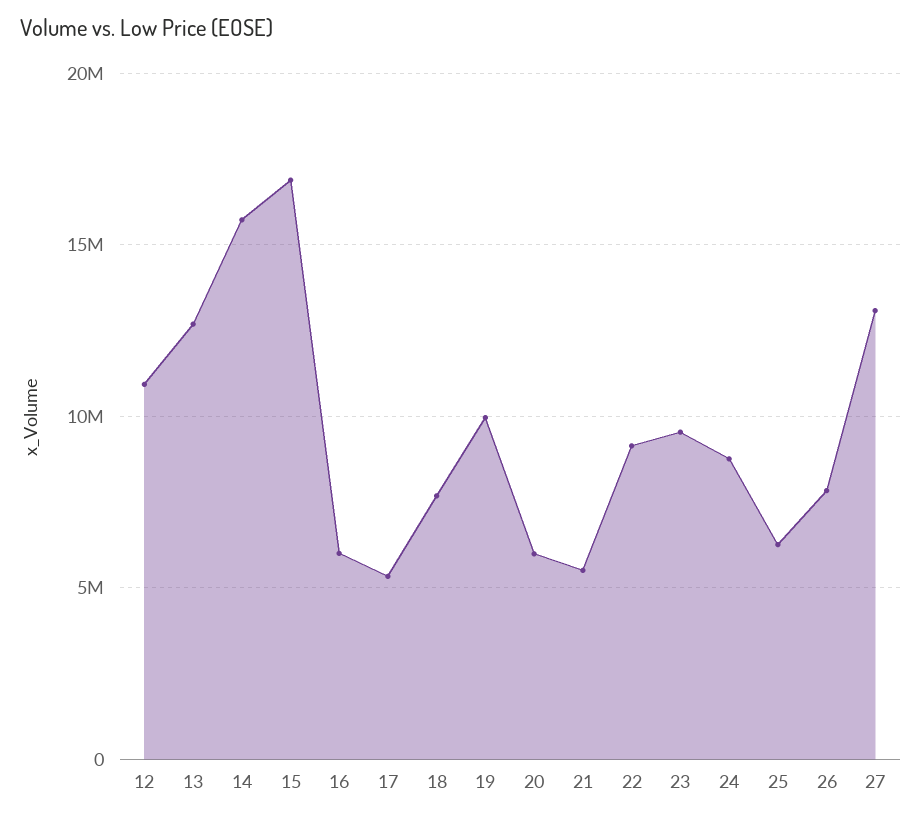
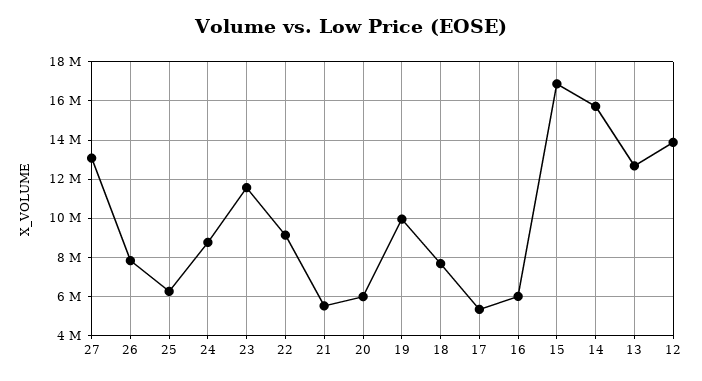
  {
-   "12": 11000000,
+   "12": 14000000,
    "13": 12500000,
    "14": 15500000,
    "15": 17000000,
    "16": 6000000,
    "17": 5500000,
    "18": 7500000,
    "19": 10000000,
    "20": 6000000,
    "21": 5500000,
    "22": 9000000,
-   "23": 9500000,
+   "23": 11500000,
    "24": 9000000,
    "25": 6500000,
    "26": 8000000,
    "27": 13000000
  }

